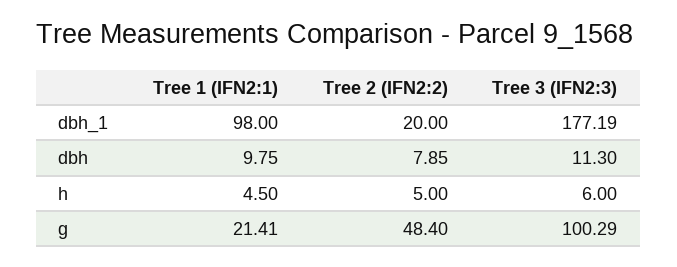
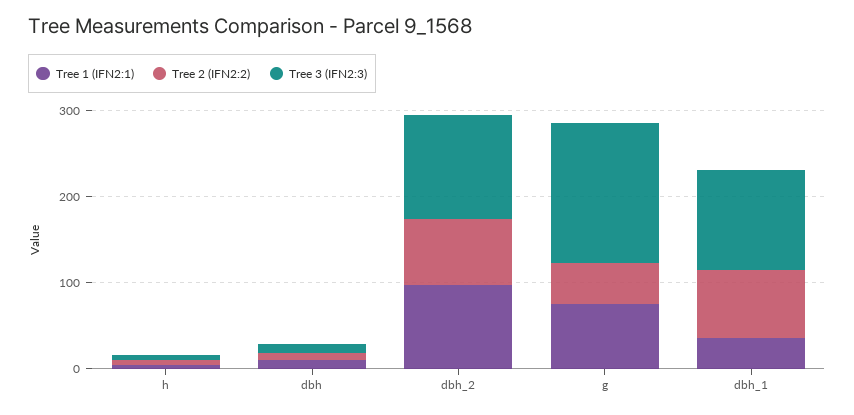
  {
    "Tree 1 (IFN2:1)": {
-     "dbh_1": 98,
+     "dbh_1": 40,
      "dbh": 9.75,
      "h": 4.5,
-     "g": 21.41
+     "g": 80,
+     "dbh_2": 100
    },
    "Tree 2 (IFN2:2)": {
-     "dbh_1": 20,
+     "dbh_1": 80,
      "dbh": 7.85,
      "h": 5,
-     "g": 48.4
+     "g": 48.4,
+     "dbh_2": 80
    },
    "Tree 3 (IFN2:3)": {
-     "dbh_1": 177.19,
+     "dbh_1": 120,
      "dbh": 11.3,
      "h": 6,
-     "g": 100.29
+     "g": 160,
+     "dbh_2": 120
    }
  }

